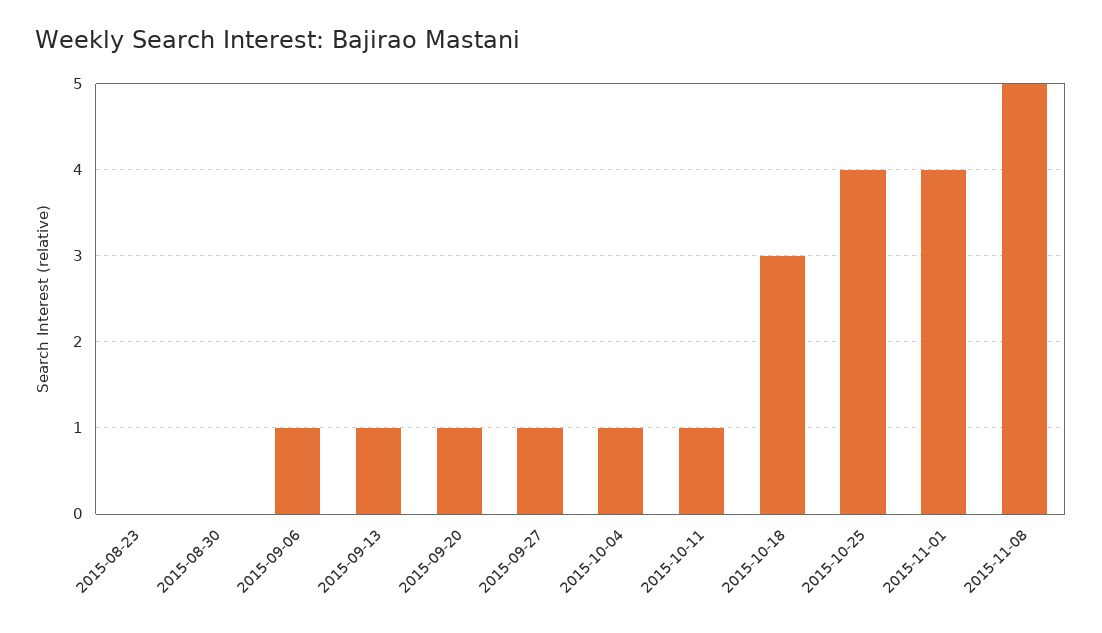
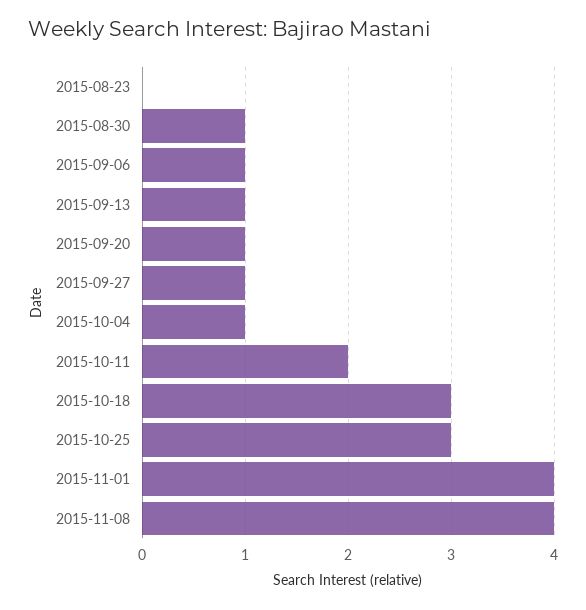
  {
    "2015-08-23": 0,
-   "2015-08-30": 0,
+   "2015-08-30": 1,
    "2015-09-06": 1,
    "2015-09-13": 1,
    "2015-09-20": 1,
    "2015-09-27": 1,
    "2015-10-04": 1,
-   "2015-10-11": 1,
+   "2015-10-11": 2,
    "2015-10-18": 3,
-   "2015-10-25": 4,
+   "2015-10-25": 3,
    "2015-11-01": 4,
-   "2015-11-08": 5
+   "2015-11-08": 4
  }

